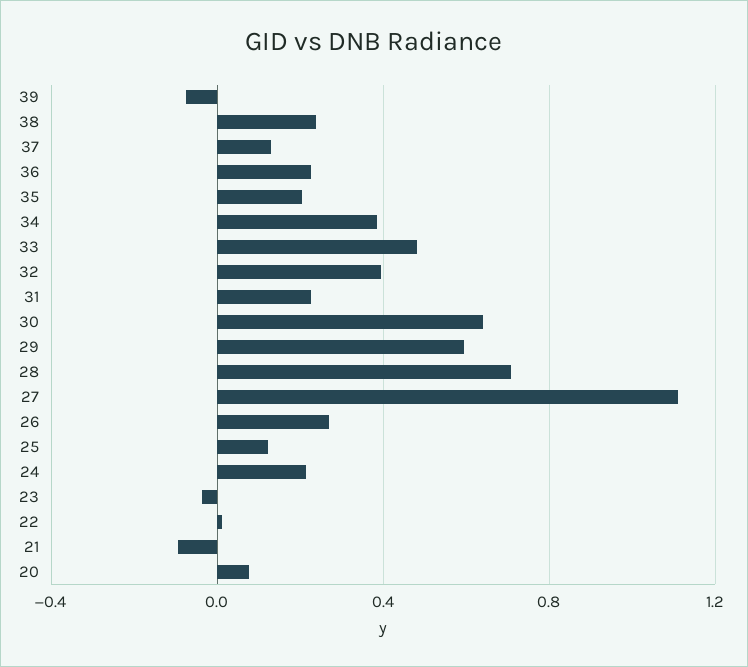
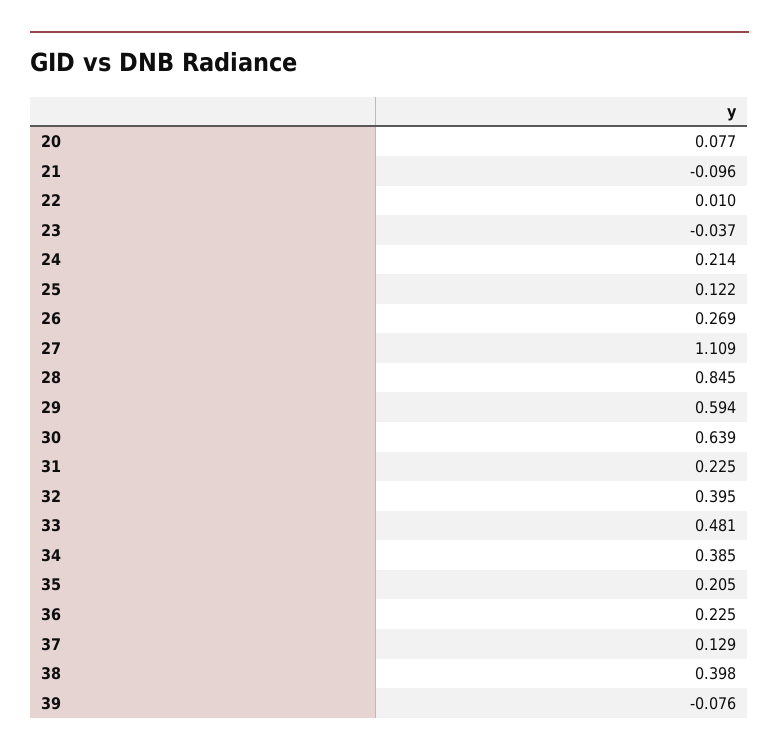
  {
    "39": -0.076,
-   "38": 0.25,
+   "38": 0.398,
    "37": 0.129,
    "36": 0.225,
    "35": 0.205,
    "34": 0.385,
    "33": 0.481,
    "32": 0.395,
    "31": 0.225,
    "30": 0.639,
    "29": 0.594,
-   "28": 0.7,
+   "28": 0.845,
    "27": 1.109,
    "26": 0.269,
    "25": 0.122,
    "24": 0.214,
    "23": -0.037,
    "22": 0.01,
    "21": -0.096,
    "20": 0.077
  }

